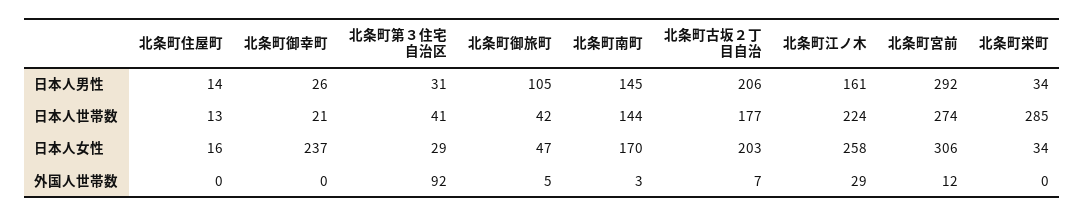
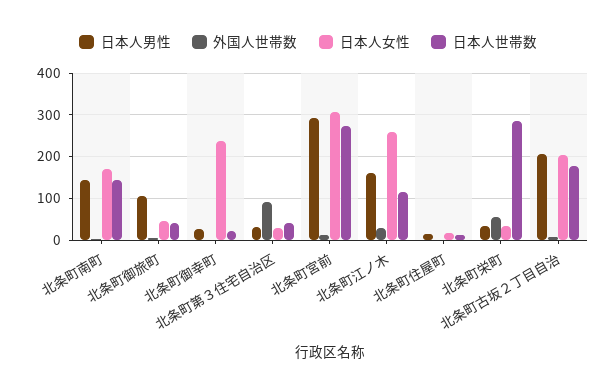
  {
    "日本人男性": {
      "北条町住屋町": 14,
      "北条町御幸町": 26,
      "北条町第３住宅自治区": 31,
      "北条町御旅町": 105,
      "北条町南町": 145,
      "北条町古坂２丁目自治": 206,
      "北条町江ノ木": 161,
      "北条町宮前": 292,
      "北条町栄町": 34
    },
    "日本人世帯数": {
      "北条町住屋町": 13,
      "北条町御幸町": 21,
      "北条町第３住宅自治区": 41,
      "北条町御旅町": 42,
      "北条町南町": 144,
      "北条町古坂２丁目自治": 177,
-     "北条町江ノ木": 224,
+     "北条町江ノ木": 120,
      "北条町宮前": 274,
      "北条町栄町": 285
    },
    "日本人女性": {
      "北条町住屋町": 16,
      "北条町御幸町": 237,
      "北条町第３住宅自治区": 29,
      "北条町御旅町": 47,
      "北条町南町": 170,
      "北条町古坂２丁目自治": 203,
      "北条町江ノ木": 258,
      "北条町宮前": 306,
      "北条町栄町": 34
    },
    "外国人世帯数": {
      "北条町住屋町": 0,
      "北条町御幸町": 0,
      "北条町第３住宅自治区": 92,
      "北条町御旅町": 5,
      "北条町南町": 3,
      "北条町古坂２丁目自治": 7,
      "北条町江ノ木": 29,
      "北条町宮前": 12,
-     "北条町栄町": 0
+     "北条町栄町": 60
    }
  }

